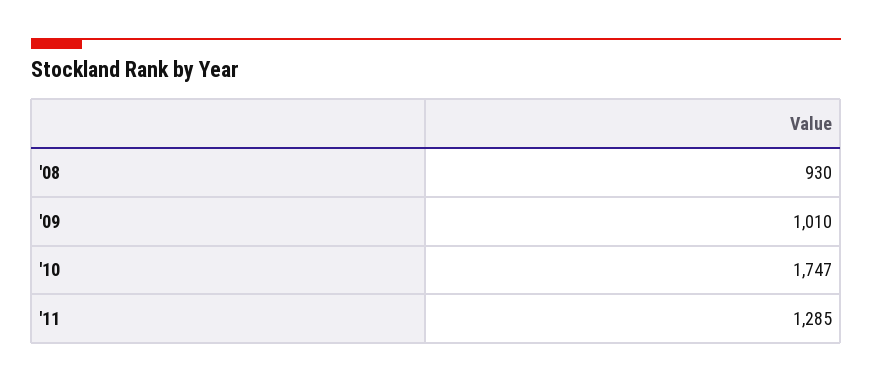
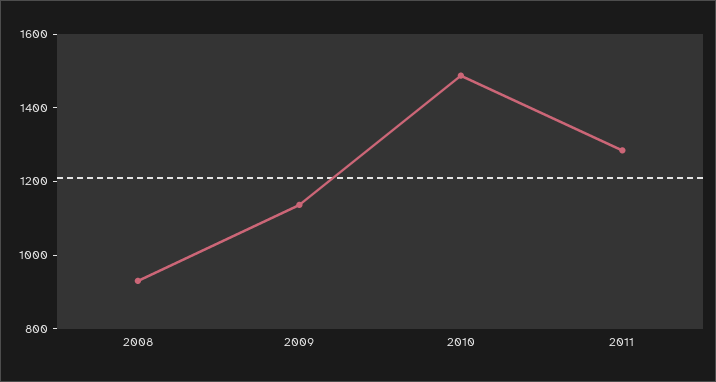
  {
    "'08": 930,
-   "'09": 1010,
+   "'09": 1150,
-   "'10": 1747,
+   "'10": 1500,
    "'11": 1285
  }

